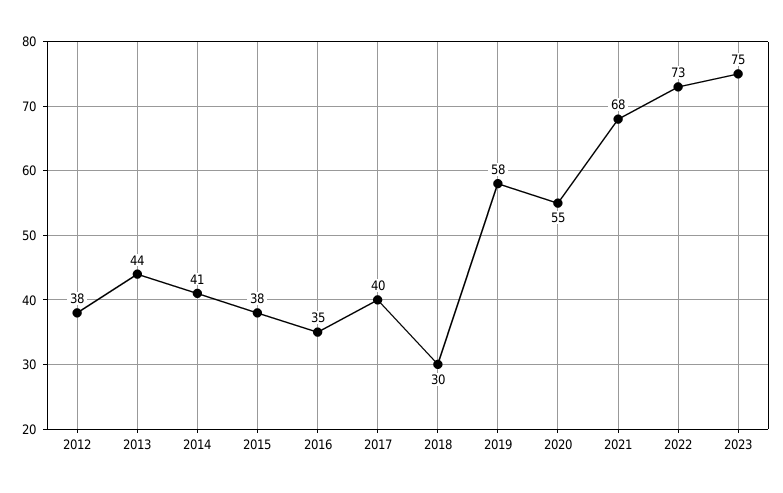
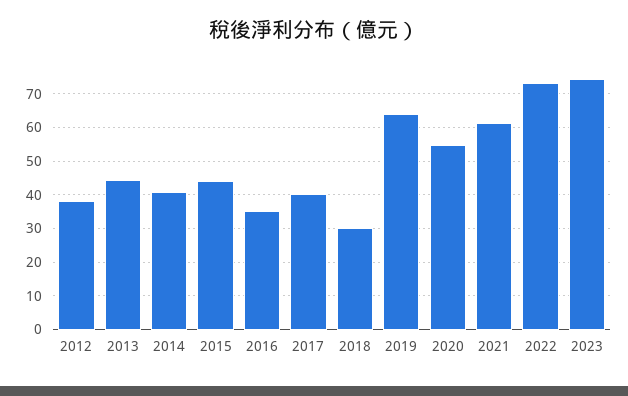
  {
    "2012": 38,
    "2013": 44,
    "2014": 41,
-   "2015": 38,
+   "2015": 44,
    "2016": 35,
    "2017": 40,
    "2018": 30,
-   "2019": 58,
+   "2019": 64,
    "2020": 55,
-   "2021": 68,
+   "2021": 62,
    "2022": 73,
    "2023": 75
  }

